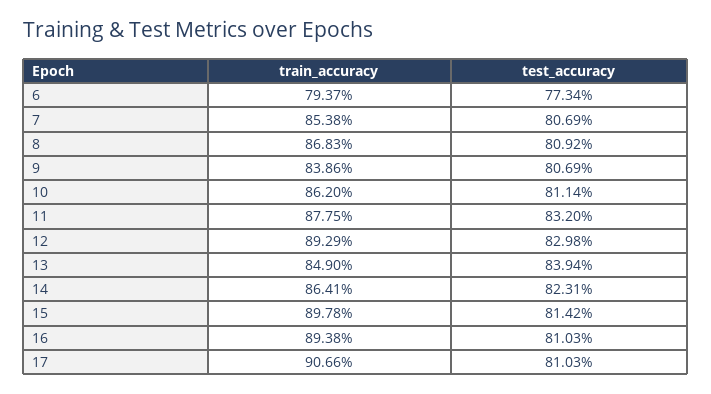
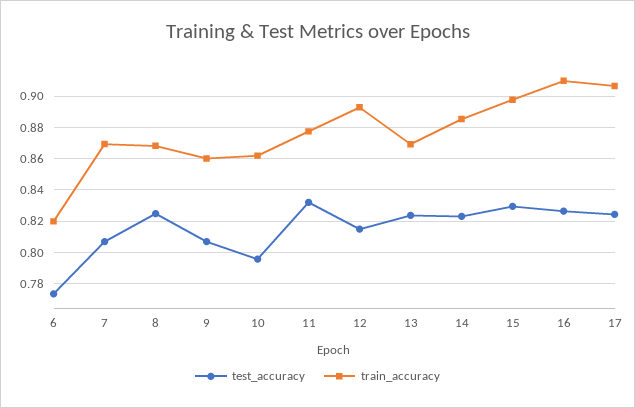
  {
    "train_accuracy": {
-     "6": 0.7937,
+     "6": 0.82,
-     "7": 0.8538,
+     "7": 0.87,
      "8": 0.8683,
-     "9": 0.8386,
+     "9": 0.86,
      "10": 0.862,
      "11": 0.8775,
      "12": 0.8929,
-     "13": 0.849,
+     "13": 0.87,
-     "14": 0.8641,
+     "14": 0.885,
      "15": 0.8978,
-     "16": 0.8938,
+     "16": 0.91,
      "17": 0.9066
    },
    "test_accuracy": {
      "6": 0.7734,
      "7": 0.8069,
-     "8": 0.8092,
+     "8": 0.825,
      "9": 0.8069,
-     "10": 0.8114,
+     "10": 0.795,
      "11": 0.832,
-     "12": 0.8298,
+     "12": 0.815,
-     "13": 0.8394,
+     "13": 0.825,
      "14": 0.8231,
-     "15": 0.8142,
+     "15": 0.83,
-     "16": 0.8103,
+     "16": 0.825,
-     "17": 0.8103
+     "17": 0.825
    }
  }

